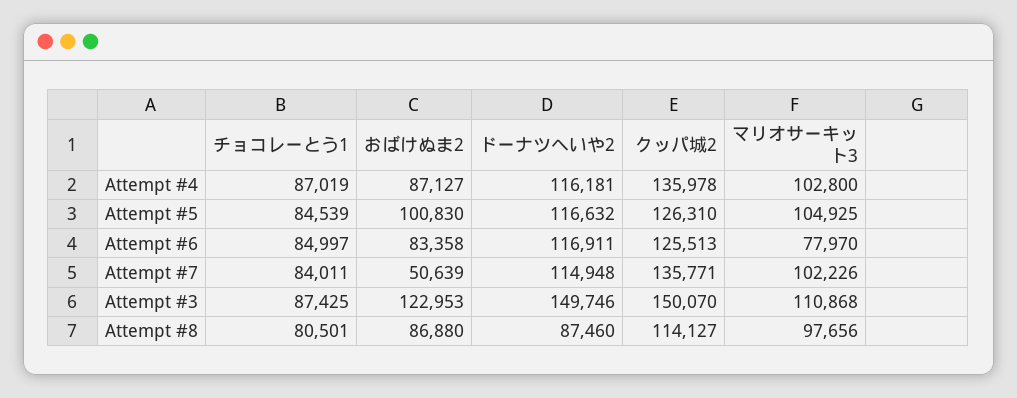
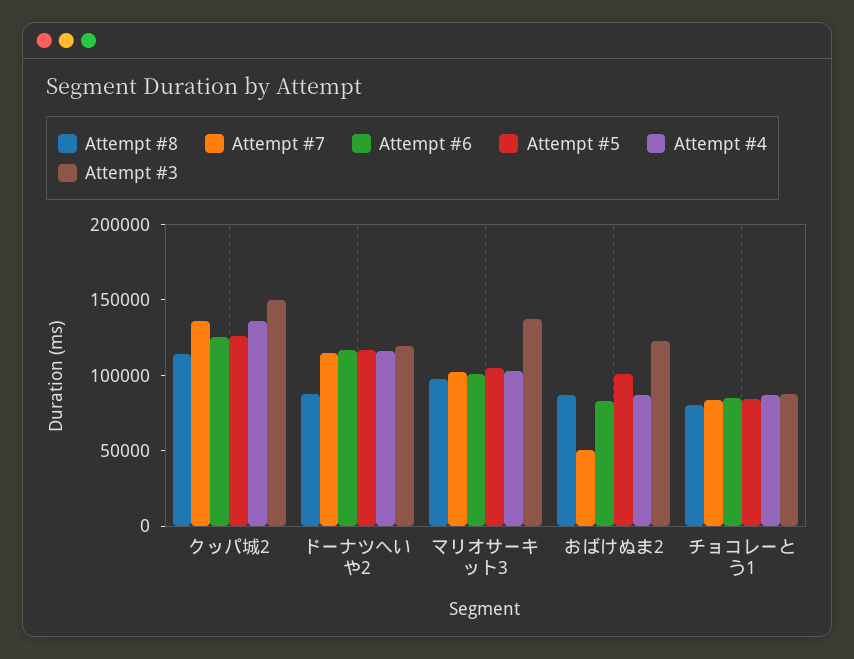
  {
    "Attempt #4": {
      "チョコレーとう1": 87019,
      "おばけぬま2": 87127,
      "ドーナツへいや2": 116181,
      "クッパ城2": 135978,
      "マリオサーキット3": 102800
    },
    "Attempt #5": {
      "チョコレーとう1": 84539,
      "おばけぬま2": 100830,
      "ドーナツへいや2": 116632,
      "クッパ城2": 126310,
      "マリオサーキット3": 104925
    },
    "Attempt #6": {
      "チョコレーとう1": 84997,
      "おばけぬま2": 83358,
      "ドーナツへいや2": 116911,
      "クッパ城2": 125513,
-     "マリオサーキット3": 77970
+     "マリオサーキット3": 100000
    },
    "Attempt #7": {
      "チョコレーとう1": 84011,
      "おばけぬま2": 50639,
      "ドーナツへいや2": 114948,
      "クッパ城2": 135771,
      "マリオサーキット3": 102226
    },
    "Attempt #3": {
      "チョコレーとう1": 87425,
      "おばけぬま2": 122953,
-     "ドーナツへいや2": 149746,
+     "ドーナツへいや2": 120000,
      "クッパ城2": 150070,
-     "マリオサーキット3": 110868
+     "マリオサーキット3": 140000
    },
    "Attempt #8": {
      "チョコレーとう1": 80501,
      "おばけぬま2": 86880,
      "ドーナツへいや2": 87460,
      "クッパ城2": 114127,
      "マリオサーキット3": 97656
    }
  }

